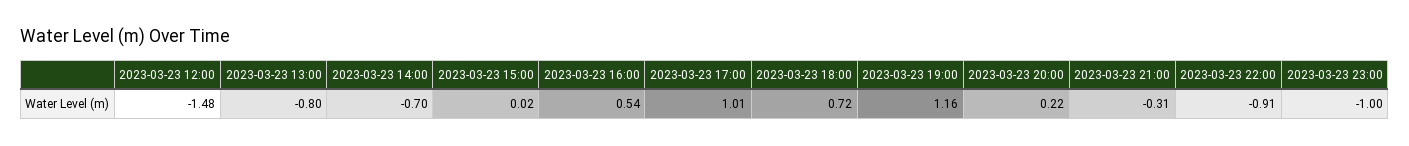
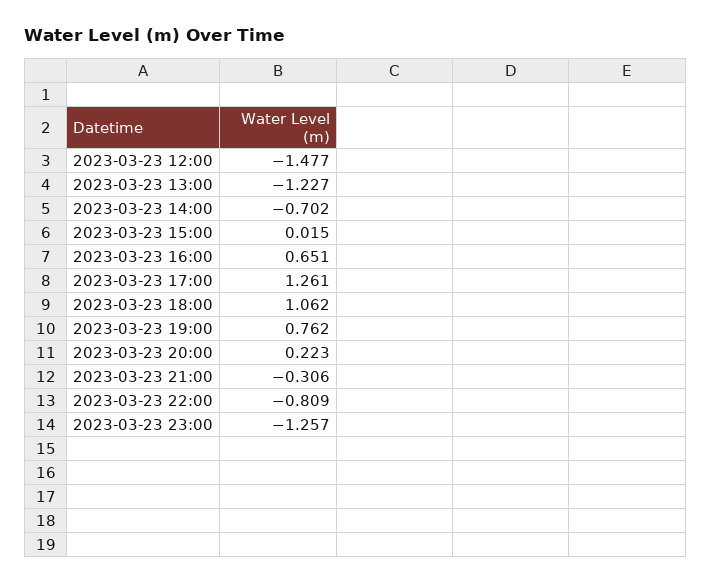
  {
    "2023-03-23 12:00": -1.477,
-   "2023-03-23 13:00": -0.8,
+   "2023-03-23 13:00": -1.227,
    "2023-03-23 14:00": -0.702,
    "2023-03-23 15:00": 0.015,
-   "2023-03-23 16:00": 0.54,
+   "2023-03-23 16:00": 0.651,
-   "2023-03-23 17:00": 1.01,
+   "2023-03-23 17:00": 1.261,
-   "2023-03-23 18:00": 0.72,
+   "2023-03-23 18:00": 1.062,
-   "2023-03-23 19:00": 1.16,
+   "2023-03-23 19:00": 0.762,
    "2023-03-23 20:00": 0.223,
    "2023-03-23 21:00": -0.306,
-   "2023-03-23 22:00": -0.91,
+   "2023-03-23 22:00": -0.809,
-   "2023-03-23 23:00": -1
+   "2023-03-23 23:00": -1.257
  }

